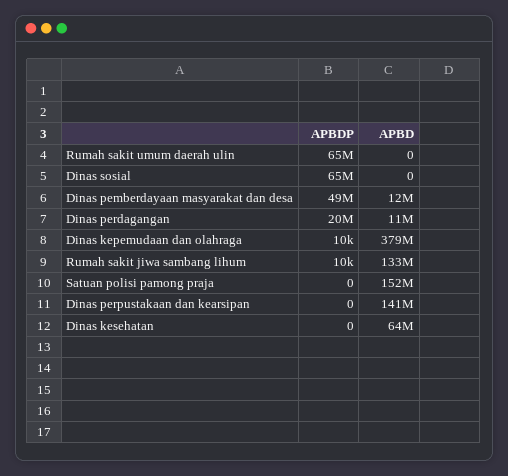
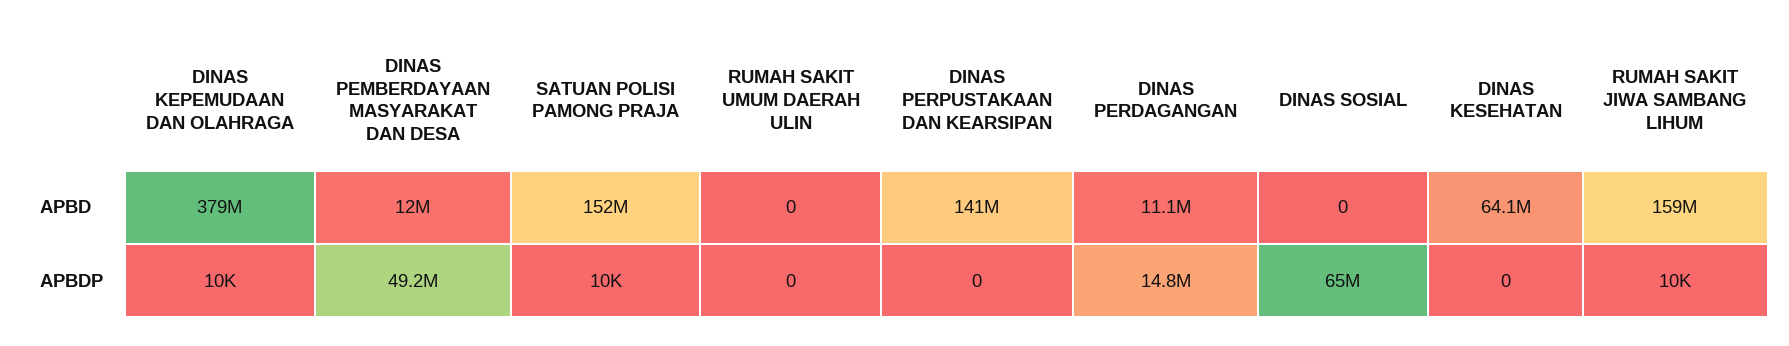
  {
    "APBDP": {
-     "Rumah sakit umum daerah ulin": 65000000,
+     "Rumah sakit umum daerah ulin": 0,
      "Dinas sosial": 65000000,
      "Dinas pemberdayaan masyarakat dan desa": 49200000,
-     "Dinas perdagangan": 20000000,
+     "Dinas perdagangan": 14800000,
      "Dinas kepemudaan dan olahraga": 10000,
      "Rumah sakit jiwa sambang lihum": 10000,
-     "Satuan polisi pamong praja": 0,
+     "Satuan polisi pamong praja": 10000,
      "Dinas perpustakaan dan kearsipan": 0,
      "Dinas kesehatan": 0
    },
    "APBD": {
      "Rumah sakit umum daerah ulin": 0,
      "Dinas sosial": 0,
      "Dinas pemberdayaan masyarakat dan desa": 12000000,
      "Dinas perdagangan": 11100000,
      "Dinas kepemudaan dan olahraga": 379000000,
-     "Rumah sakit jiwa sambang lihum": 133000000,
+     "Rumah sakit jiwa sambang lihum": 159000000,
      "Satuan polisi pamong praja": 152000000,
      "Dinas perpustakaan dan kearsipan": 141000000,
      "Dinas kesehatan": 64100000
    }
  }

